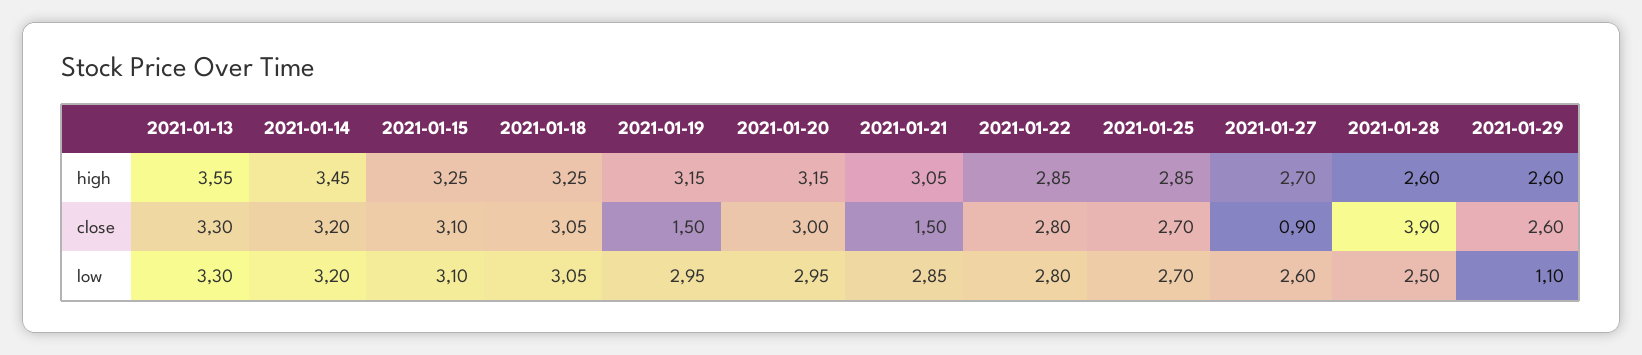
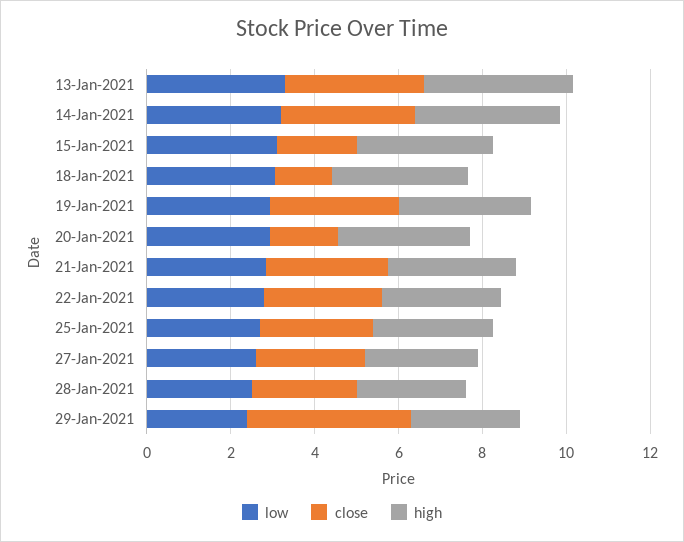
  {
    "high": {
      "2021-01-13": 3.55,
      "2021-01-14": 3.45,
      "2021-01-15": 3.25,
      "2021-01-18": 3.25,
      "2021-01-19": 3.15,
      "2021-01-20": 3.15,
      "2021-01-21": 3.05,
      "2021-01-22": 2.85,
      "2021-01-25": 2.85,
      "2021-01-27": 2.7,
      "2021-01-28": 2.6,
      "2021-01-29": 2.6
    },
    "close": {
      "2021-01-13": 3.3,
      "2021-01-14": 3.2,
-     "2021-01-15": 3.1,
+     "2021-01-15": 2,
-     "2021-01-18": 3.05,
+     "2021-01-18": 1.5,
-     "2021-01-19": 1.5,
+     "2021-01-19": 3,
-     "2021-01-20": 3,
+     "2021-01-20": 1.5,
-     "2021-01-21": 1.5,
+     "2021-01-21": 3,
      "2021-01-22": 2.8,
      "2021-01-25": 2.7,
-     "2021-01-27": 0.9,
+     "2021-01-27": 2.5,
-     "2021-01-28": 3.9,
+     "2021-01-28": 2.5,
-     "2021-01-29": 2.6
+     "2021-01-29": 4
    },
    "low": {
      "2021-01-13": 3.3,
      "2021-01-14": 3.2,
      "2021-01-15": 3.1,
      "2021-01-18": 3.05,
      "2021-01-19": 2.95,
      "2021-01-20": 2.95,
      "2021-01-21": 2.85,
      "2021-01-22": 2.8,
      "2021-01-25": 2.7,
      "2021-01-27": 2.6,
      "2021-01-28": 2.5,
-     "2021-01-29": 1.1
+     "2021-01-29": 2.5
    }
  }

